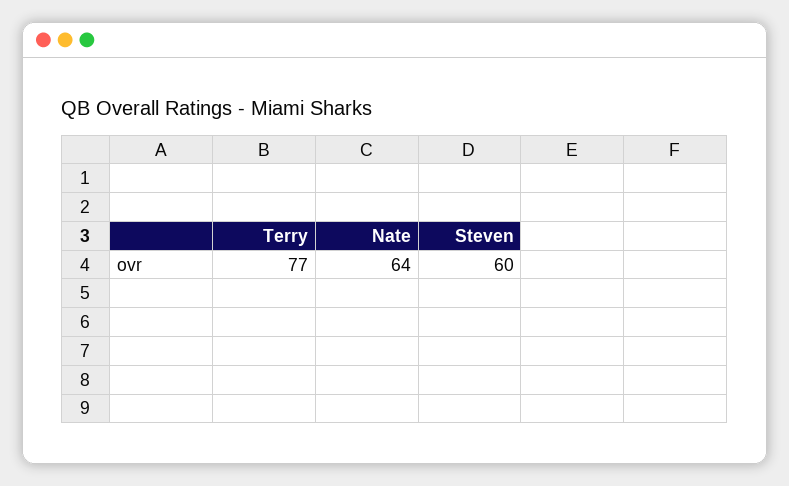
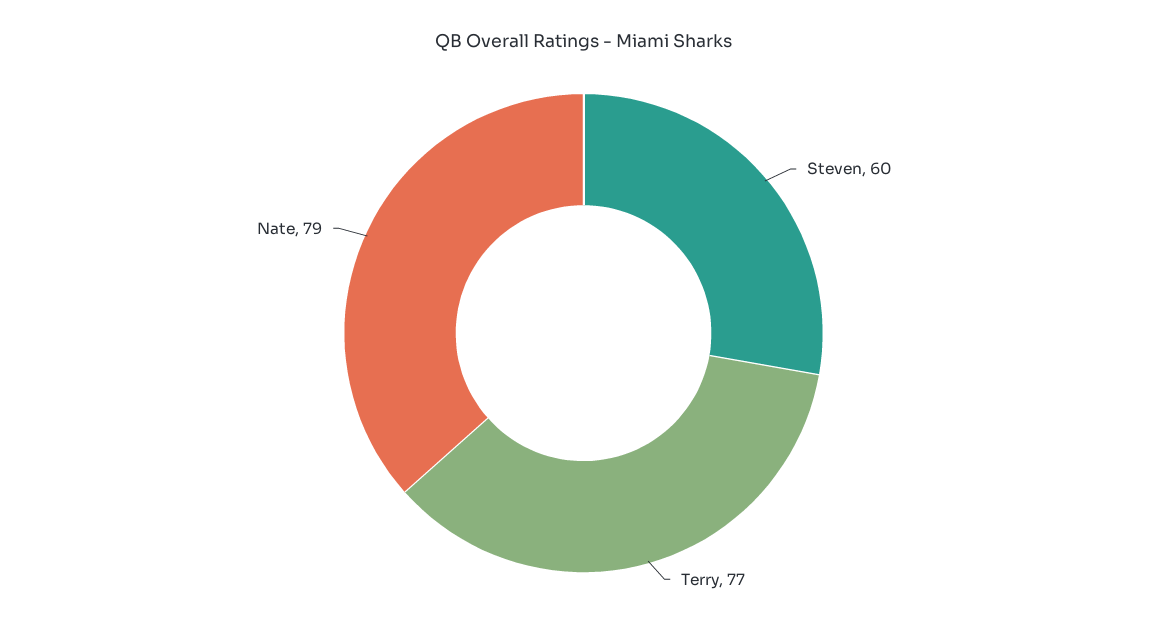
  {
    "Terry": 77,
-   "Nate": 64,
+   "Nate": 79,
    "Steven": 60
  }

